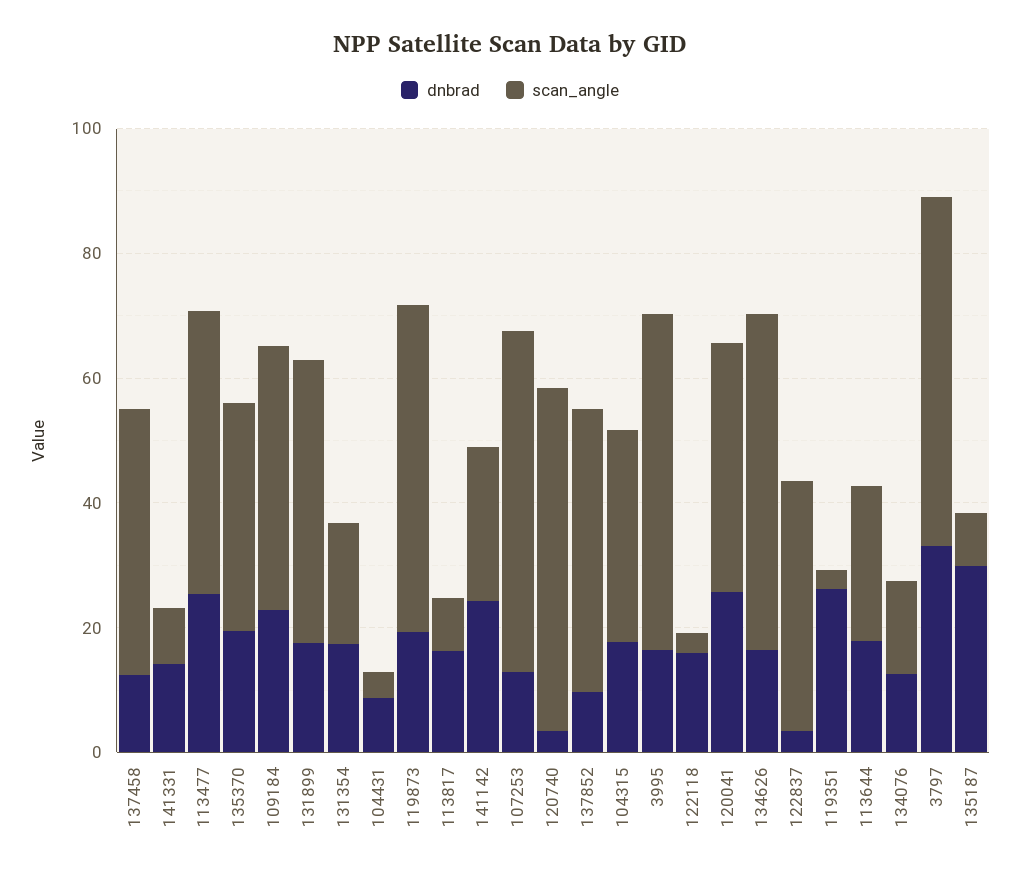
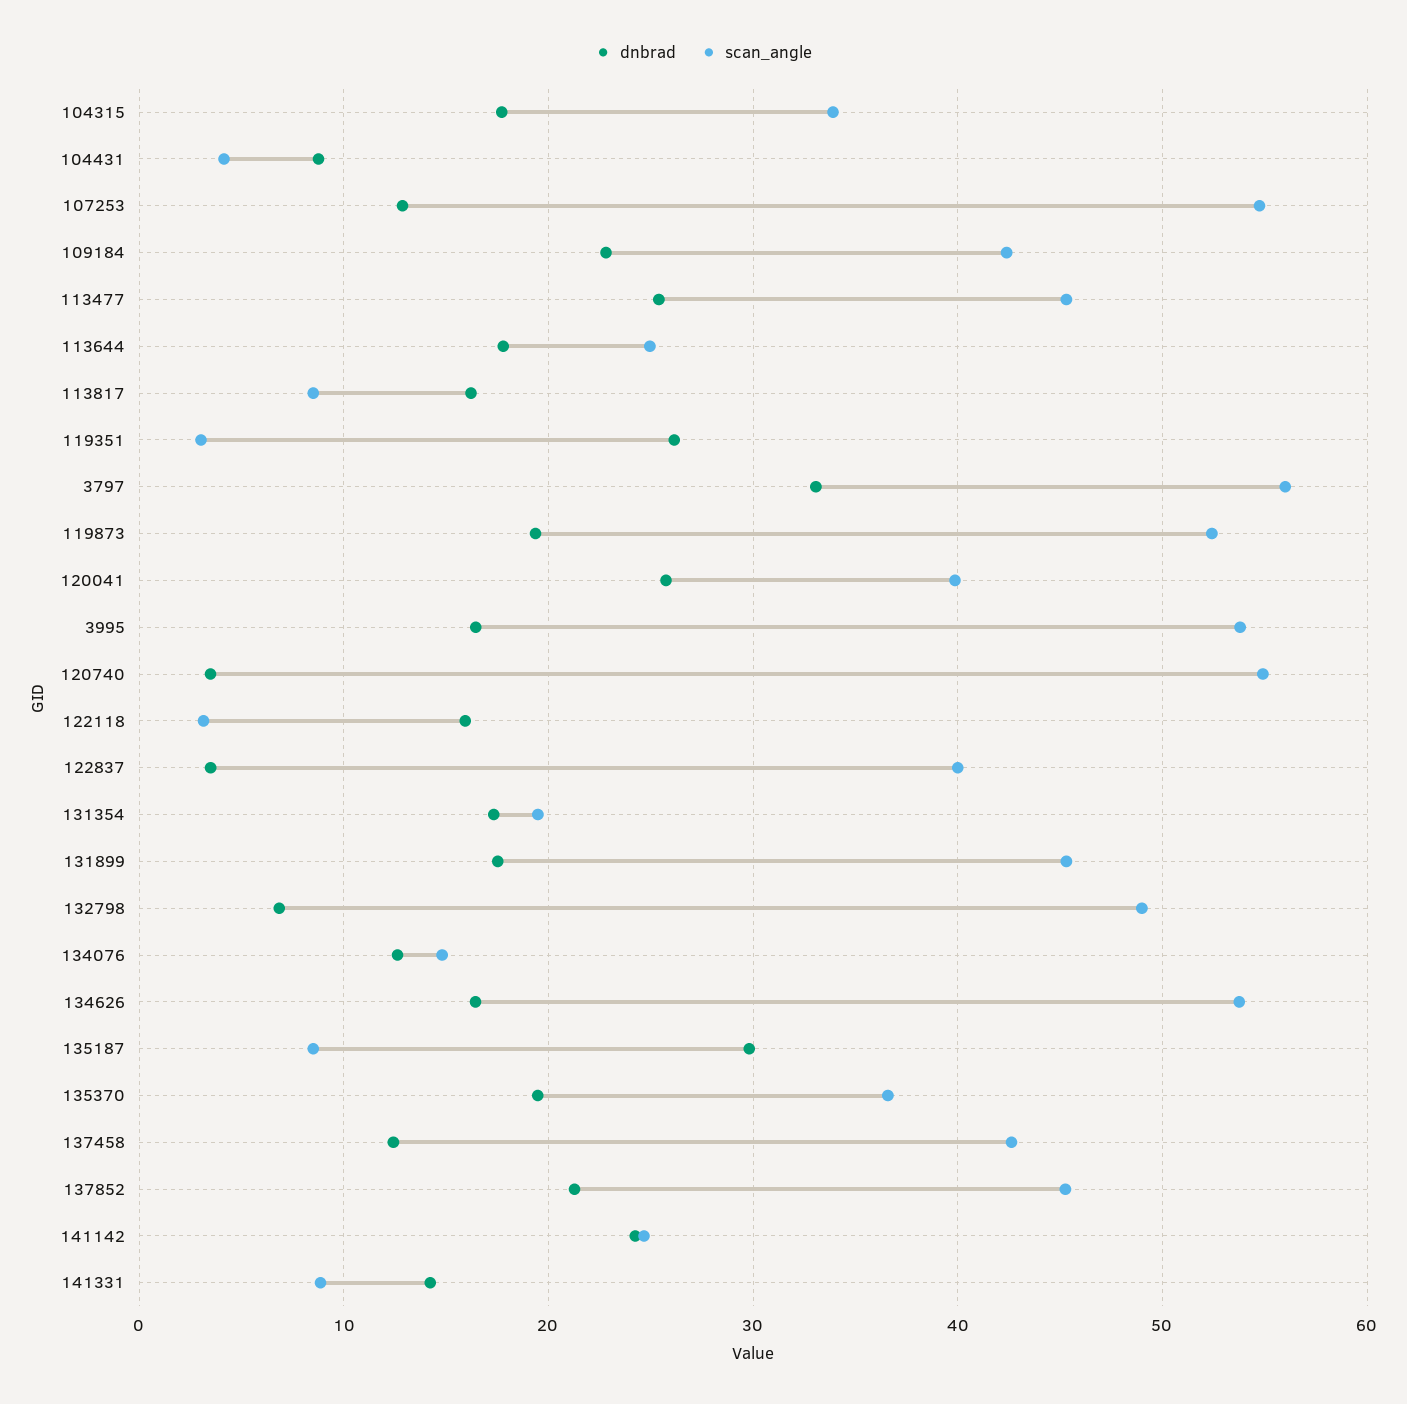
  {
    "dnbrad": {
      "137458": 12,
      "141331": 14,
      "113477": 25,
      "135370": 19,
      "109184": 23,
      "131899": 18,
      "131354": 17,
      "104431": 9,
      "119873": 19,
      "113817": 16,
      "141142": 24,
      "107253": 13,
      "120740": 3,
-     "137852": 10,
+     "137852": 21,
      "104315": 18,
      "3995": 16,
      "122118": 16,
      "120041": 26,
      "134626": 16,
      "122837": 4,
      "119351": 26,
      "113644": 18,
      "134076": 13,
      "3797": 33,
-     "135187": 30
+     "135187": 30,
+     "132798": 7
    },
    "scan_angle": {
      "137458": 43,
      "141331": 9,
      "113477": 45,
      "135370": 37,
      "109184": 42,
      "131899": 45,
      "131354": 19,
      "104431": 4,
      "119873": 52,
      "113817": 9,
      "141142": 25,
      "107253": 55,
      "120740": 55,
      "137852": 45,
      "104315": 34,
      "3995": 54,
      "122118": 3,
      "120041": 40,
      "134626": 54,
      "122837": 40,
      "119351": 3,
      "113644": 25,
      "134076": 15,
      "3797": 56,
-     "135187": 9
+     "135187": 9,
+     "132798": 49
    }
  }

